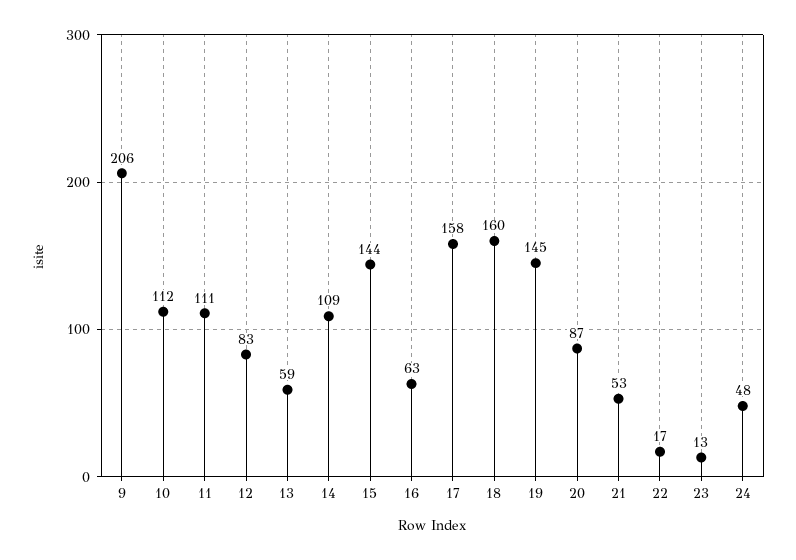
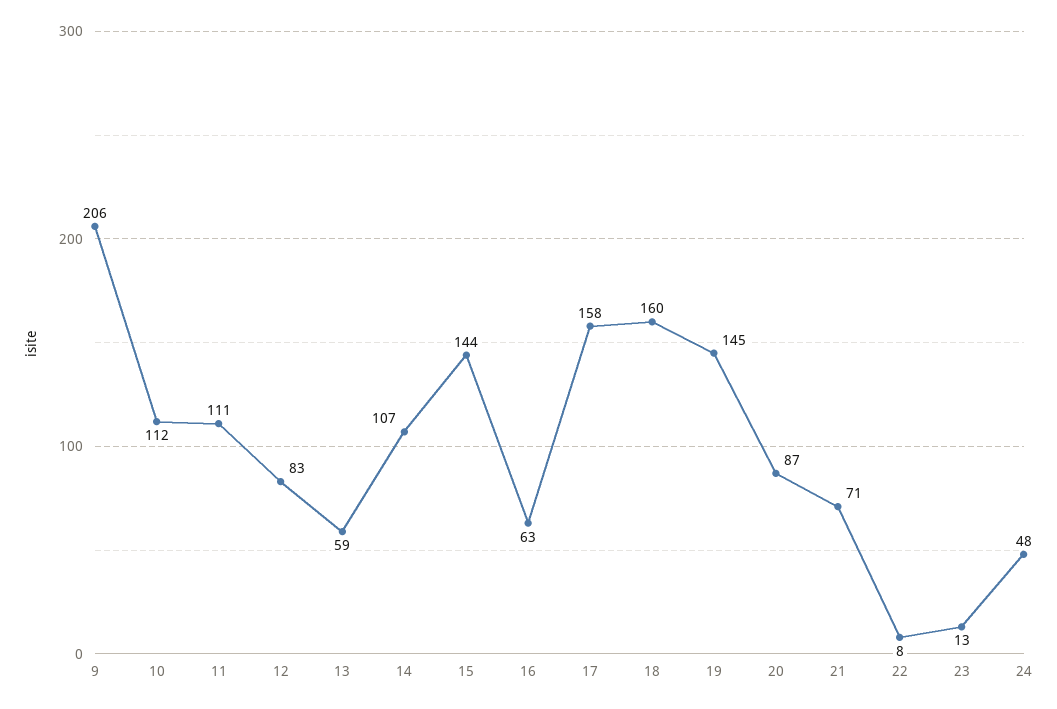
  {
    "9": 206,
    "10": 112,
    "11": 111,
    "12": 83,
    "13": 59,
-   "14": 109,
+   "14": 107,
    "15": 144,
    "16": 63,
    "17": 158,
    "18": 160,
    "19": 145,
    "20": 87,
-   "21": 53,
+   "21": 71,
-   "22": 17,
+   "22": 8,
    "23": 13,
    "24": 48
  }

